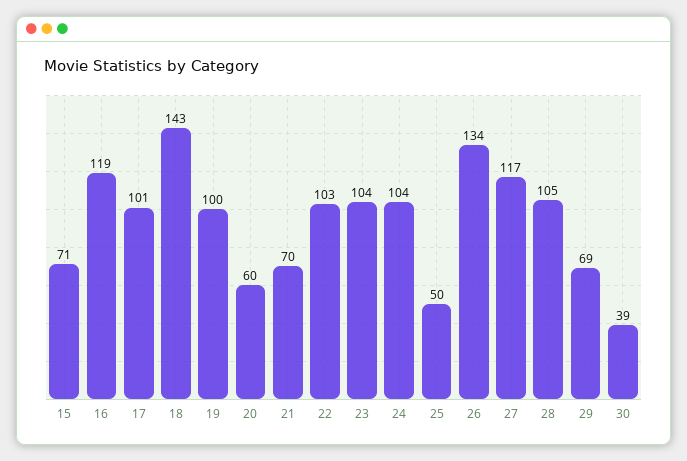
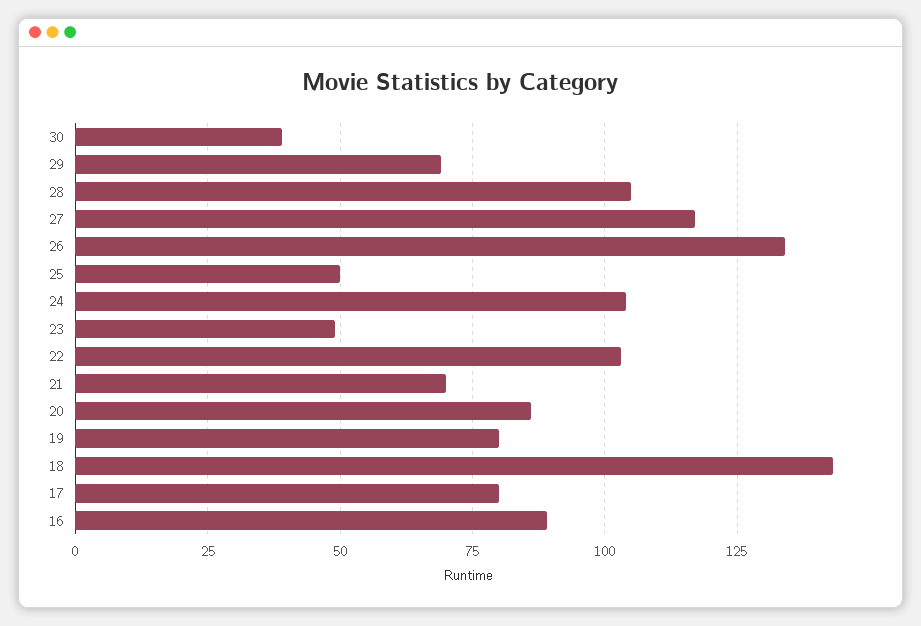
  {
-   "15": 71,
-   "16": 119,
+   "16": 90,
-   "17": 101,
+   "17": 80,
    "18": 143,
-   "19": 100,
+   "19": 80,
-   "20": 60,
+   "20": 85,
    "21": 70,
    "22": 103,
-   "23": 104,
+   "23": 50,
    "24": 104,
    "25": 50,
    "26": 134,
    "27": 117,
    "28": 105,
    "29": 69,
    "30": 39
  }

